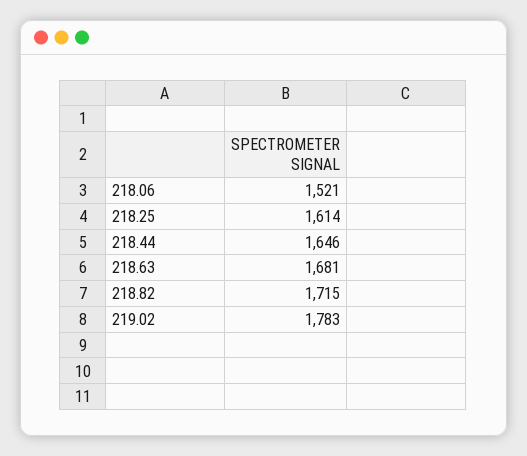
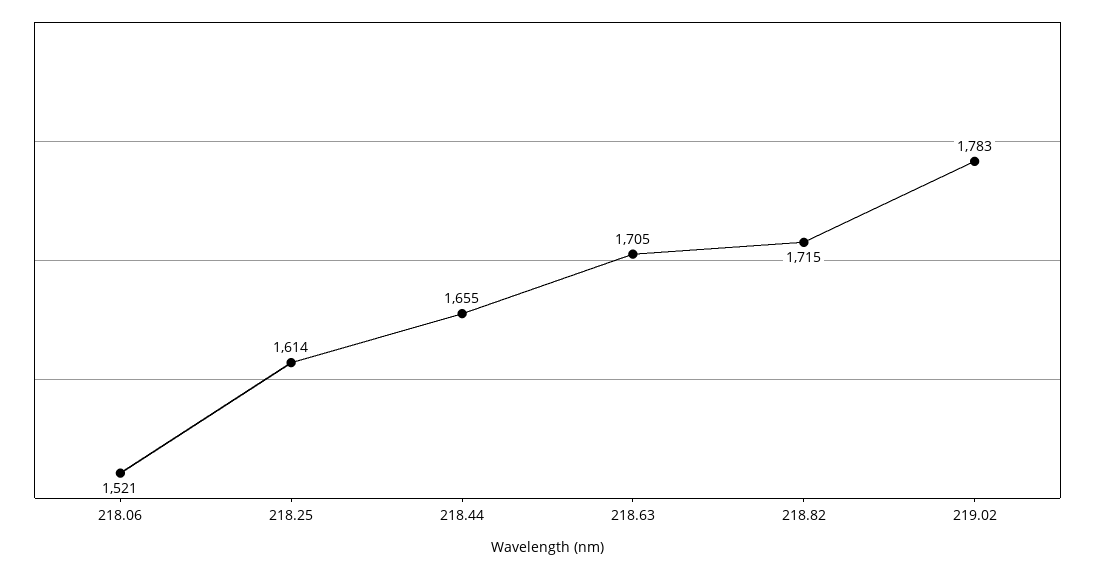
  {
    "218.06": 1521,
    "218.25": 1614,
-   "218.44": 1646,
+   "218.44": 1655,
-   "218.63": 1681,
+   "218.63": 1705,
    "218.82": 1715,
    "219.02": 1783
  }

